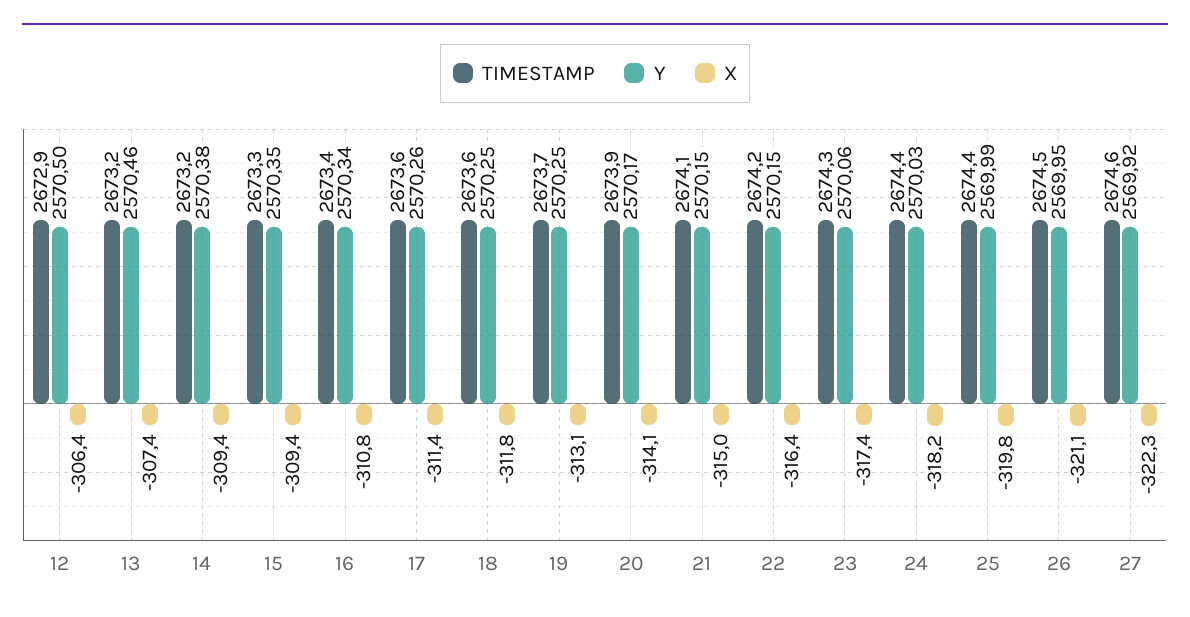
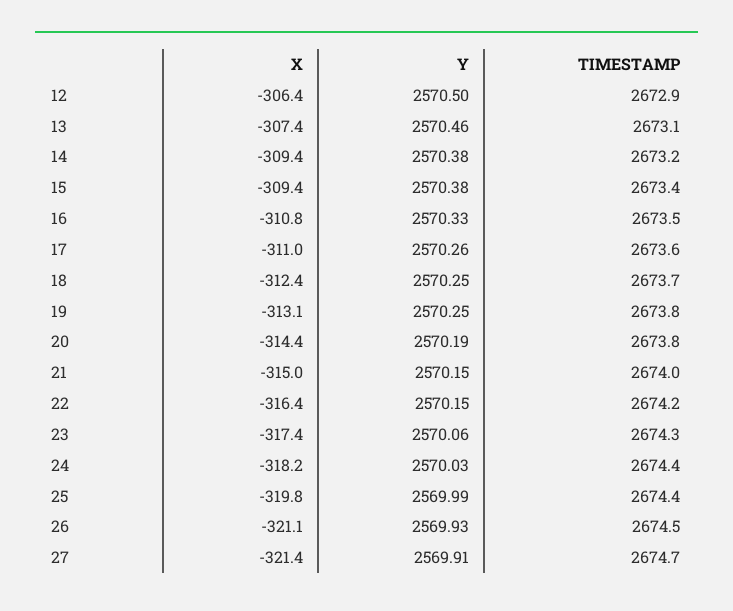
  {
    "TIMESTAMP": {
      "12": 2672.9,
-     "13": 2673.2,
+     "13": 2673.1,
      "14": 2673.2,
-     "15": 2673.3,
+     "15": 2673.4,
-     "16": 2673.4,
+     "16": 2673.5,
      "17": 2673.6,
-     "18": 2673.6,
+     "18": 2673.7,
-     "19": 2673.7,
+     "19": 2673.8,
-     "20": 2673.9,
+     "20": 2673.8,
-     "21": 2674.1,
+     "21": 2674,
      "22": 2674.2,
      "23": 2674.3,
      "24": 2674.4,
      "25": 2674.4,
      "26": 2674.5,
-     "27": 2674.6
+     "27": 2674.7
    },
    "Y": {
      "12": 2570.5,
      "13": 2570.46,
      "14": 2570.38,
-     "15": 2570.35,
+     "15": 2570.38,
-     "16": 2570.34,
+     "16": 2570.33,
      "17": 2570.26,
      "18": 2570.25,
      "19": 2570.25,
-     "20": 2570.17,
+     "20": 2570.19,
      "21": 2570.15,
      "22": 2570.15,
      "23": 2570.06,
      "24": 2570.03,
      "25": 2569.99,
-     "26": 2569.95,
+     "26": 2569.93,
-     "27": 2569.92
+     "27": 2569.91
    },
    "X": {
      "12": -306.4,
      "13": -307.4,
      "14": -309.4,
      "15": -309.4,
      "16": -310.8,
-     "17": -311.4,
+     "17": -311,
-     "18": -311.8,
+     "18": -312.4,
      "19": -313.1,
-     "20": -314.1,
+     "20": -314.4,
      "21": -315,
      "22": -316.4,
      "23": -317.4,
      "24": -318.2,
      "25": -319.8,
      "26": -321.1,
-     "27": -322.3
+     "27": -321.4
    }
  }

